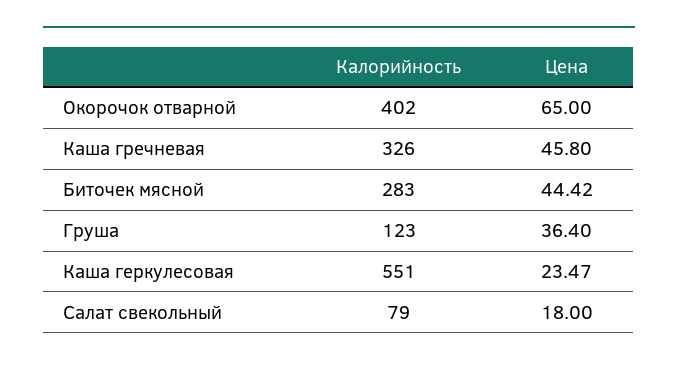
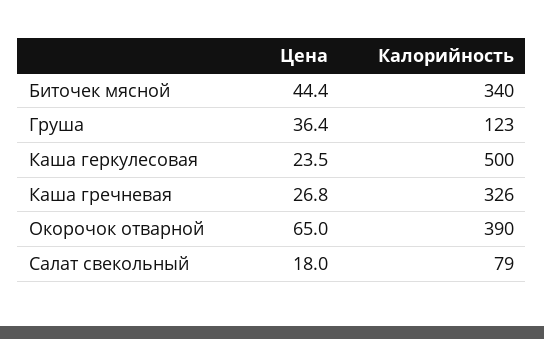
  {
    "Калорийность": {
-     "Окорочок отварной": 402,
+     "Окорочок отварной": 390,
      "Каша гречневая": 326,
-     "Биточек мясной": 283,
+     "Биточек мясной": 340,
      "Груша": 123,
-     "Каша геркулесовая": 551,
+     "Каша геркулесовая": 500,
      "Салат свекольный": 79
    },
    "Цена": {
      "Окорочок отварной": 65,
-     "Каша гречневая": 45.8,
+     "Каша гречневая": 26.8,
-     "Биточек мясной": 44.42,
+     "Биточек мясной": 44.4,
      "Груша": 36.4,
-     "Каша геркулесовая": 23.47,
+     "Каша геркулесовая": 23.5,
      "Салат свекольный": 18
    }
  }

